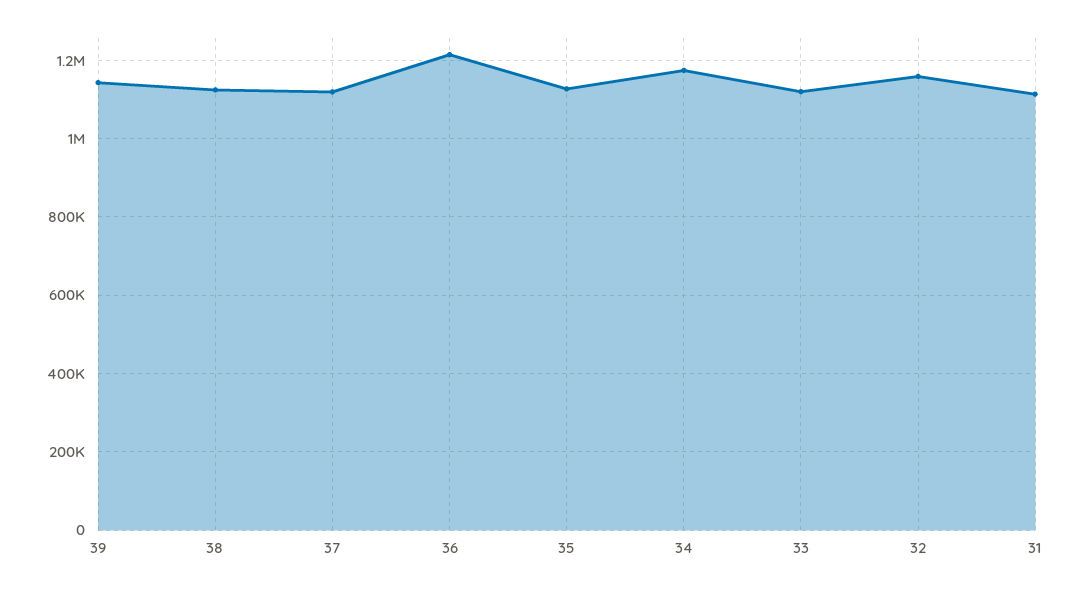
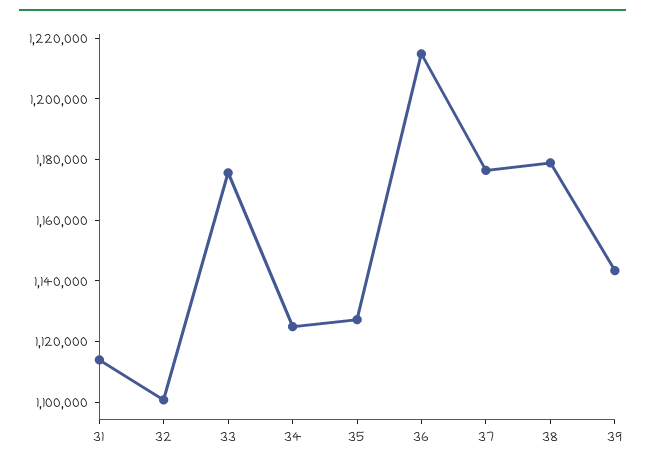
  {
    "39": 1145000,
-   "38": 1120000,
+   "38": 1180000,
-   "37": 1120000,
+   "37": 1175000,
    "36": 1215000,
    "35": 1125000,
-   "34": 1180000,
+   "34": 1125000,
-   "33": 1120000,
+   "33": 1175000,
-   "32": 1160000,
+   "32": 1100000,
    "31": 1115000
  }

